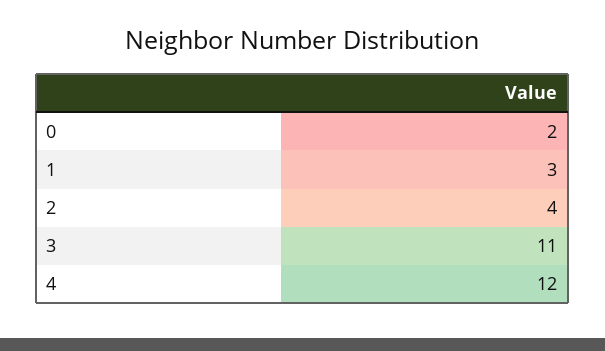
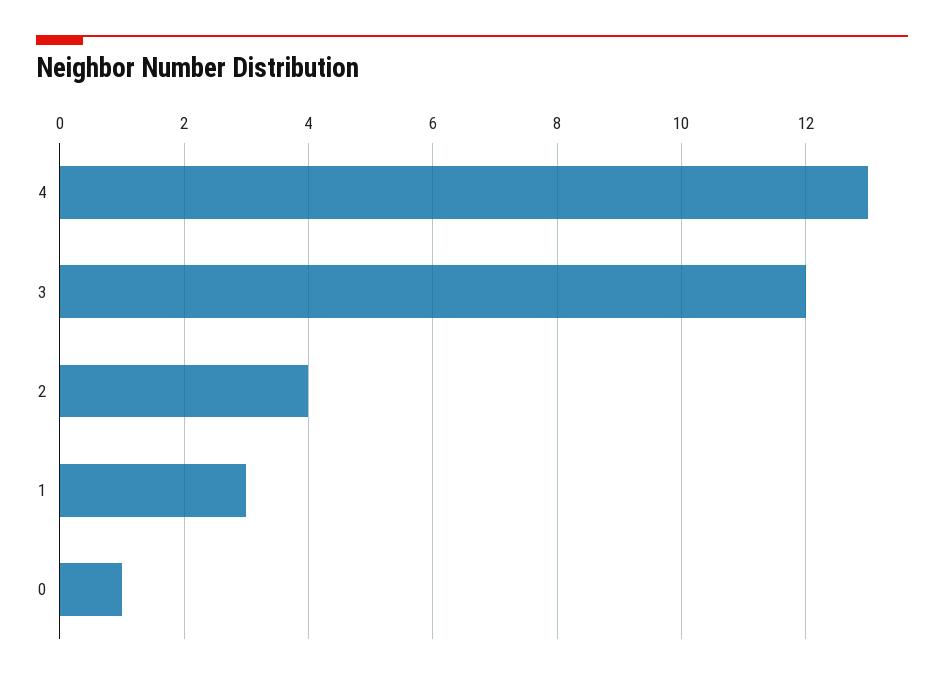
  {
-   "0": 2,
+   "0": 1,
    "1": 3,
    "2": 4,
-   "3": 11,
+   "3": 12,
-   "4": 12
+   "4": 13
  }

